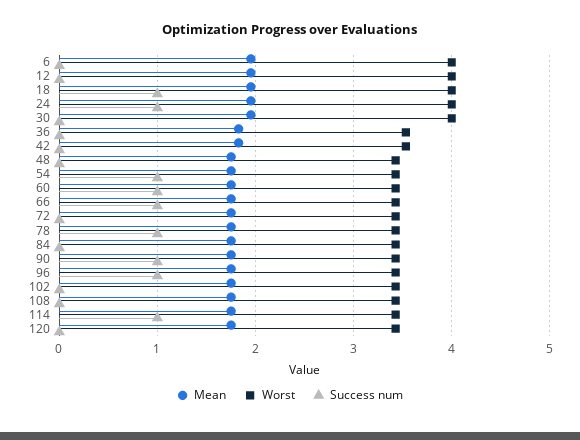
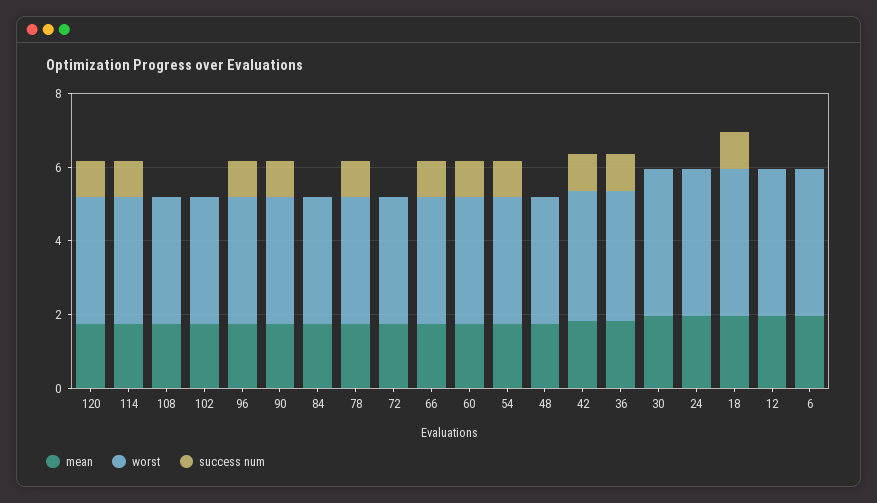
  {
    "Mean": {
      "6": 2,
      "12": 2,
      "18": 2,
      "24": 2,
      "30": 2,
      "36": 1.8,
      "42": 1.8,
      "48": 1.8,
      "54": 1.8,
      "60": 1.8,
      "66": 1.8,
      "72": 1.8,
      "78": 1.8,
      "84": 1.8,
      "90": 1.8,
      "96": 1.8,
      "102": 1.8,
      "108": 1.8,
      "114": 1.8,
      "120": 1.8
    },
    "Worst": {
      "6": 4,
      "12": 4,
      "18": 4,
      "24": 4,
      "30": 4,
      "36": 3.5,
      "42": 3.5,
      "48": 3.4,
      "54": 3.4,
      "60": 3.4,
      "66": 3.4,
      "72": 3.4,
      "78": 3.4,
      "84": 3.4,
      "90": 3.4,
      "96": 3.4,
      "102": 3.4,
      "108": 3.4,
      "114": 3.4,
      "120": 3.4
    },
    "Success num": {
      "6": 0,
      "12": 0,
      "18": 1,
-     "24": 1,
+     "24": 0,
      "30": 0,
-     "36": 0,
+     "36": 1,
-     "42": 0,
+     "42": 1,
      "48": 0,
      "54": 1,
      "60": 1,
      "66": 1,
      "72": 0,
      "78": 1,
      "84": 0,
      "90": 1,
      "96": 1,
      "102": 0,
      "108": 0,
      "114": 1,
-     "120": 0
+     "120": 1
    }
  }

